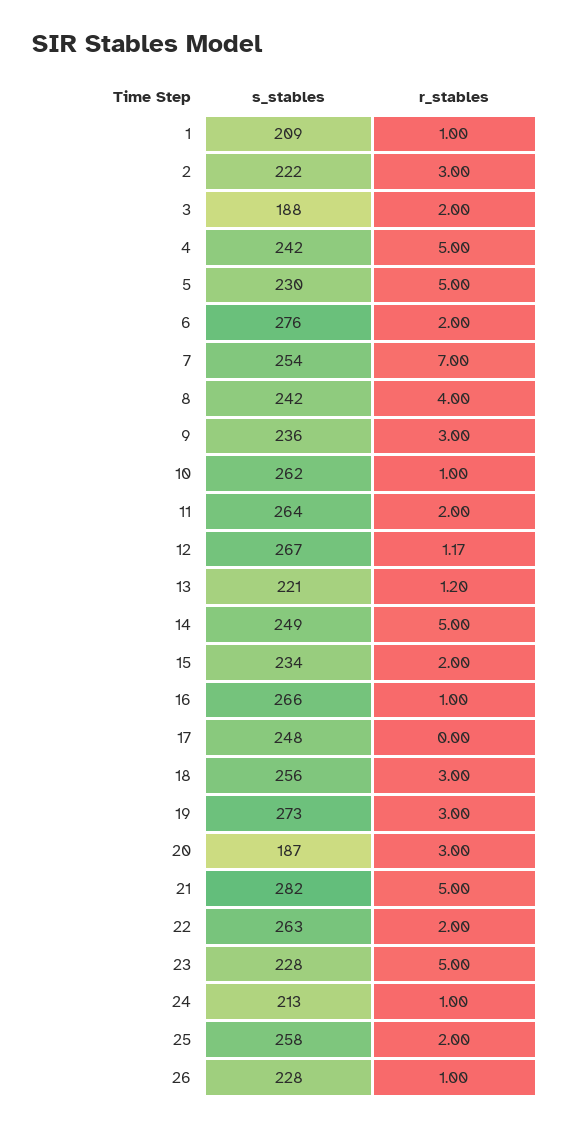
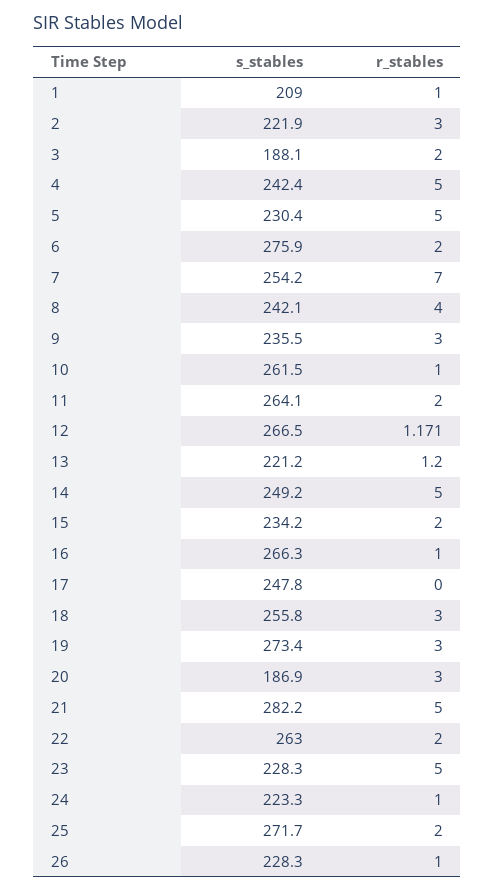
  {
    "s_stables": {
      "1": 209,
      "2": 221.9,
      "3": 188.1,
      "4": 242.4,
      "5": 230.4,
      "6": 275.9,
      "7": 254.2,
      "8": 242.1,
      "9": 235.5,
      "10": 261.5,
      "11": 264.1,
      "12": 266.5,
      "13": 221.2,
      "14": 249.2,
      "15": 234.2,
      "16": 266.3,
      "17": 247.8,
      "18": 255.8,
      "19": 273.4,
      "20": 186.9,
      "21": 282.2,
      "22": 263,
      "23": 228.3,
-     "24": 213,
+     "24": 223.3,
-     "25": 258,
+     "25": 271.7,
      "26": 228.3
    },
    "r_stables": {
      "1": 1,
      "2": 3,
      "3": 2,
      "4": 5,
      "5": 5,
      "6": 2,
      "7": 7,
      "8": 4,
      "9": 3,
      "10": 1,
      "11": 2,
      "12": 1.171,
      "13": 1.2,
      "14": 5,
      "15": 2,
      "16": 1,
      "17": 0,
      "18": 3,
      "19": 3,
      "20": 3,
      "21": 5,
      "22": 2,
      "23": 5,
      "24": 1,
      "25": 2,
      "26": 1
    }
  }

